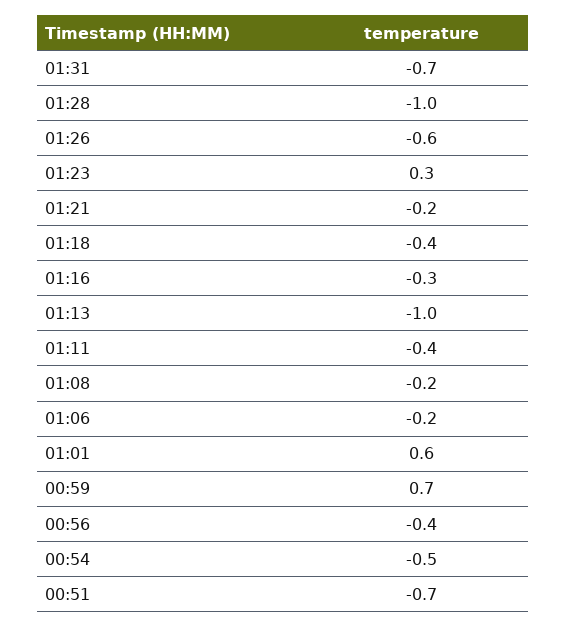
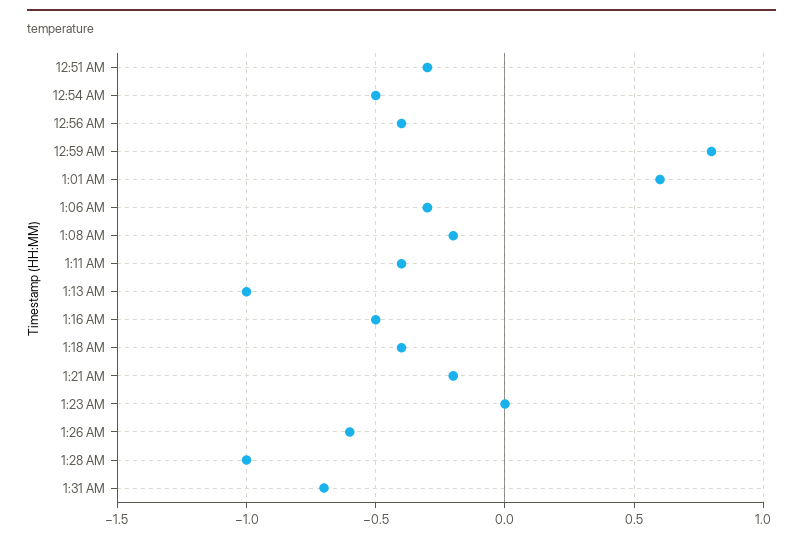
  {
    "01:31": -0.7,
    "01:28": -1,
    "01:26": -0.6,
-   "01:23": 0.3,
+   "01:23": 0,
    "01:21": -0.2,
    "01:18": -0.4,
-   "01:16": -0.3,
+   "01:16": -0.5,
    "01:13": -1,
    "01:11": -0.4,
    "01:08": -0.2,
-   "01:06": -0.2,
+   "01:06": -0.3,
    "01:01": 0.6,
-   "00:59": 0.7,
+   "00:59": 0.8,
    "00:56": -0.4,
    "00:54": -0.5,
-   "00:51": -0.7
+   "00:51": -0.3
  }

